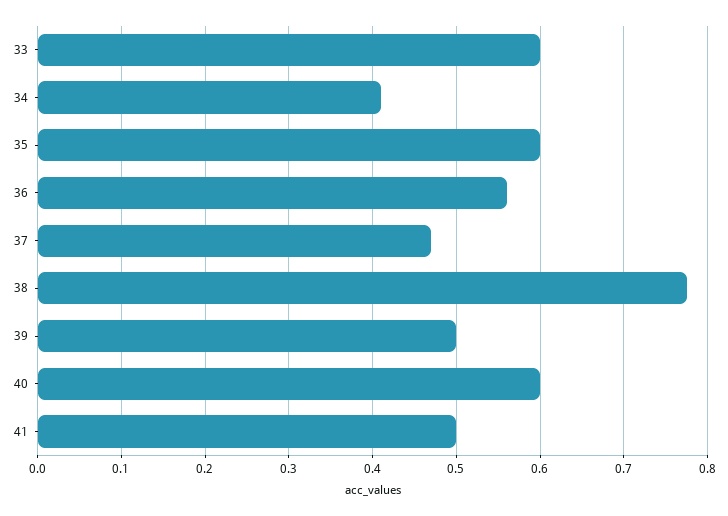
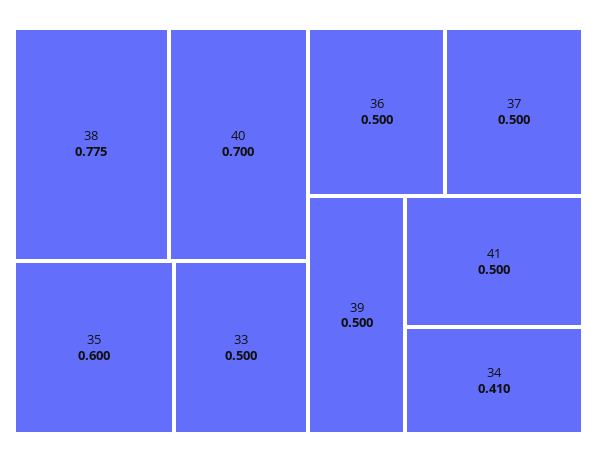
  {
-   "33": 0.6,
+   "33": 0.5,
    "34": 0.41,
    "35": 0.6,
-   "36": 0.56,
+   "36": 0.5,
-   "37": 0.47,
+   "37": 0.5,
    "38": 0.775,
    "39": 0.5,
-   "40": 0.6,
+   "40": 0.7,
    "41": 0.5
  }

